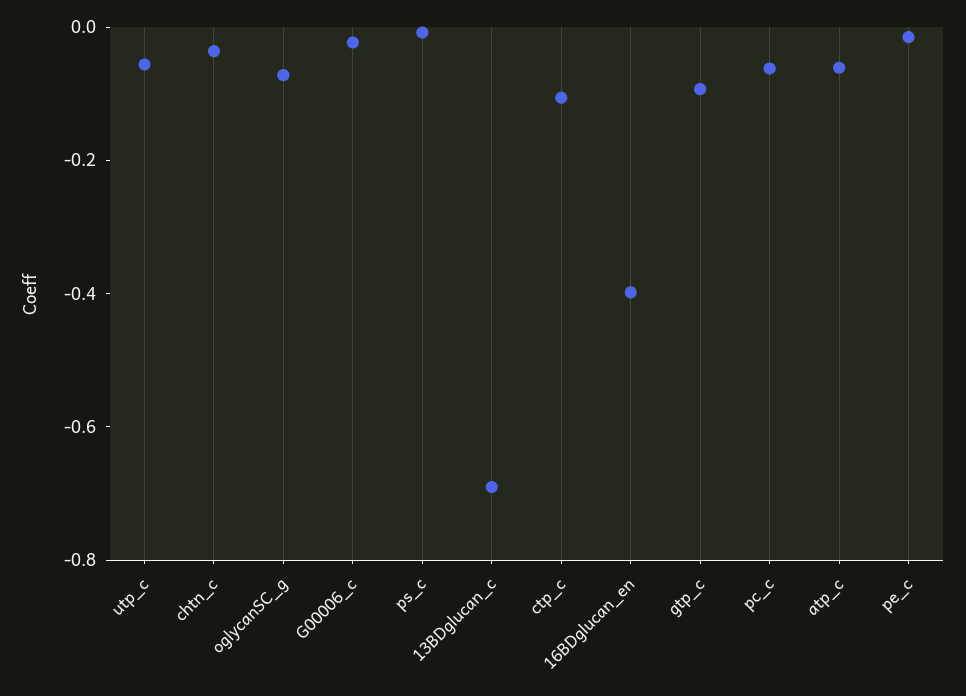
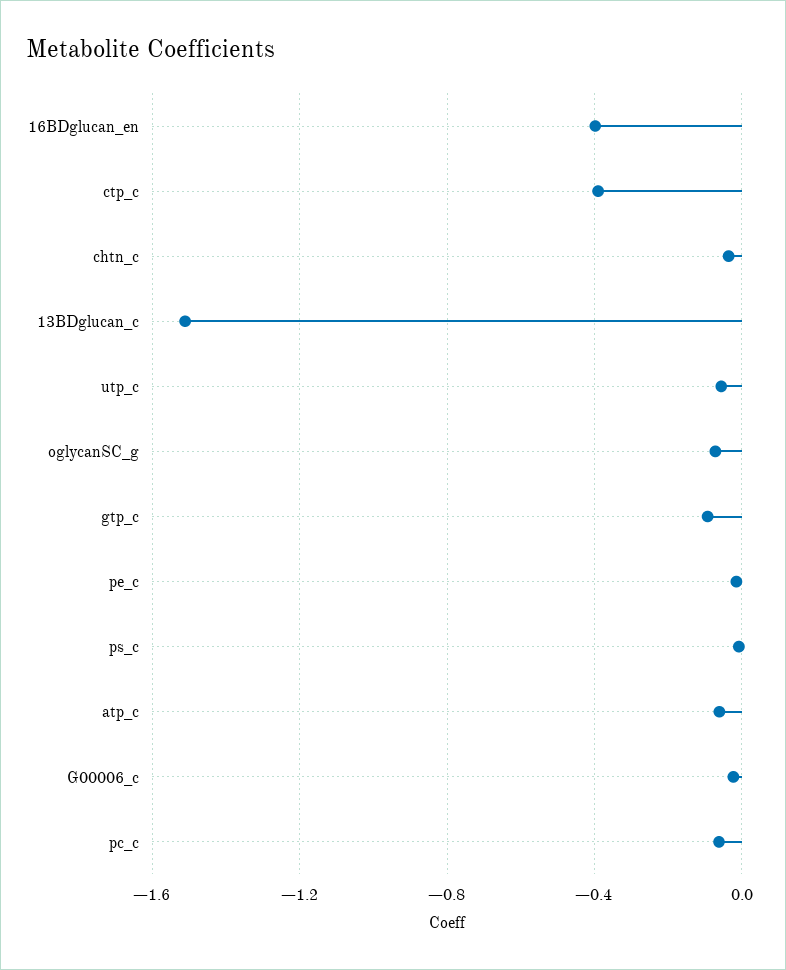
  {
    "utp_c": -0.05,
    "chtn_c": -0.05,
    "oglycanSC_g": -0.05,
    "G00006_c": 0,
    "ps_c": 0,
-   "13BDglucan_c": -0.7,
+   "13BDglucan_c": -1.5,
-   "ctp_c": -0.1,
+   "ctp_c": -0.4,
    "16BDglucan_en": -0.4,
    "gtp_c": -0.1,
    "pc_c": -0.05,
    "atp_c": -0.05,
    "pe_c": 0
  }

